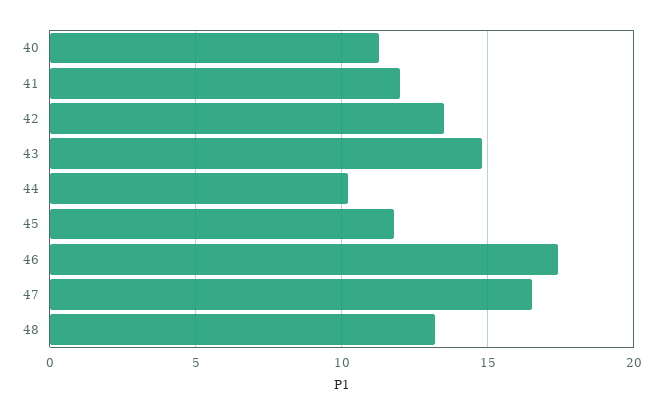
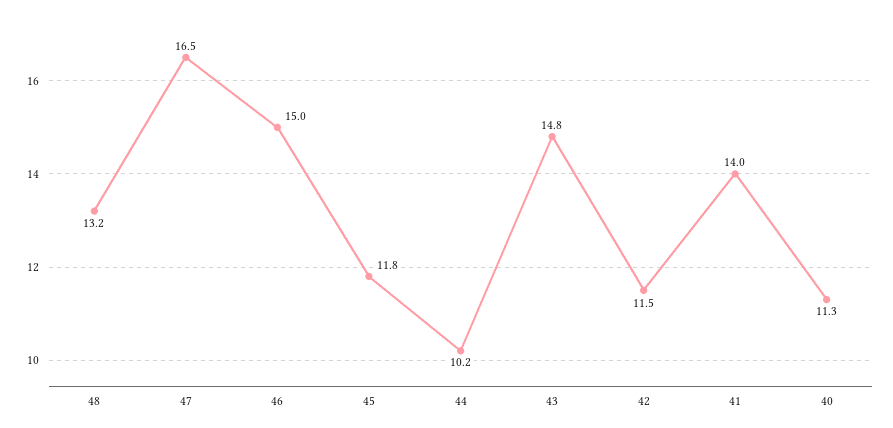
  {
    "40": 11.3,
-   "41": 12,
+   "41": 14,
-   "42": 13.5,
+   "42": 11.5,
    "43": 14.8,
    "44": 10.2,
    "45": 11.8,
-   "46": 17.5,
+   "46": 15,
    "47": 16.5,
    "48": 13.2
  }

